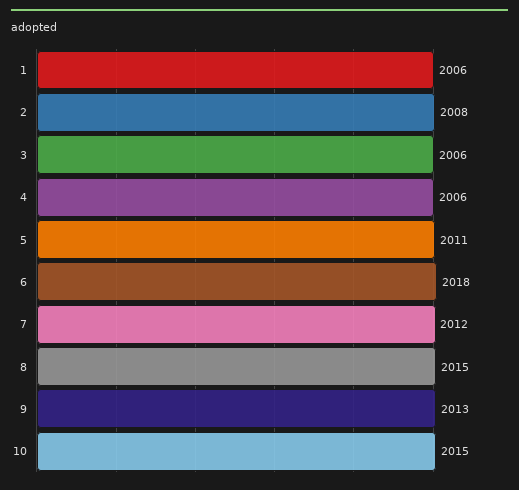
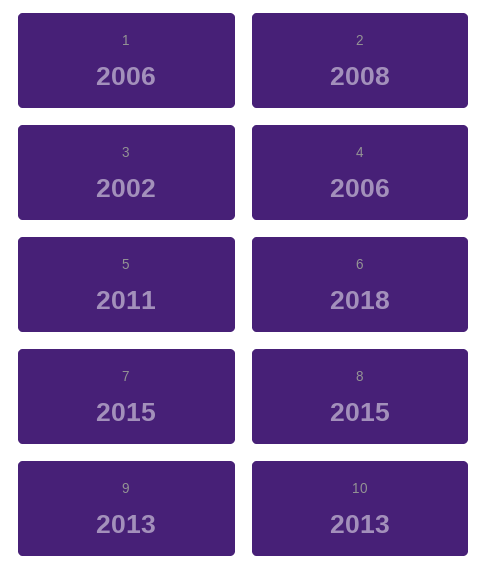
  {
    "1": 2006,
    "2": 2008,
-   "3": 2006,
+   "3": 2002,
    "4": 2006,
    "5": 2011,
    "6": 2018,
-   "7": 2012,
+   "7": 2015,
    "8": 2015,
    "9": 2013,
-   "10": 2015
+   "10": 2013
  }

